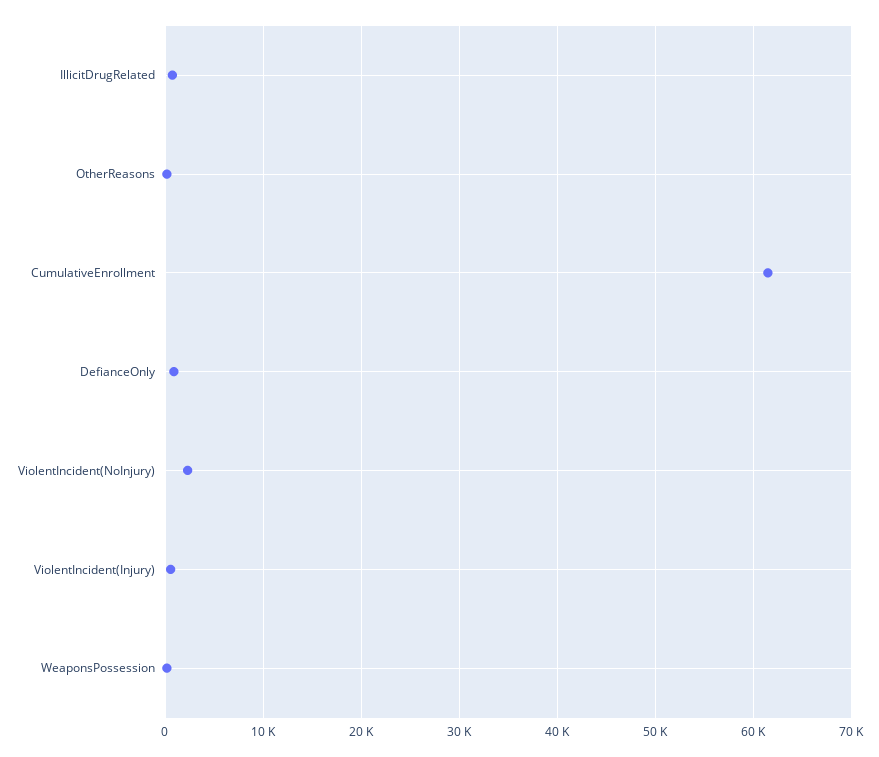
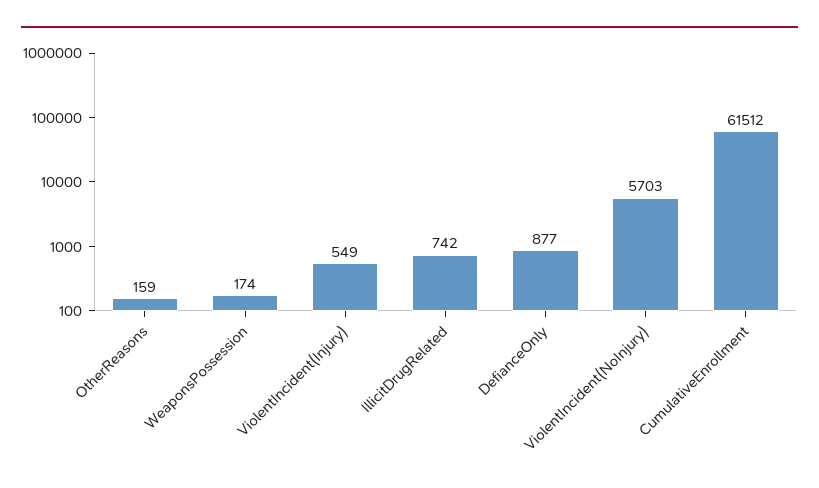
  {
    "IllicitDrugRelated": 742,
    "OtherReasons": 159,
    "CumulativeEnrollment": 61512,
    "DefianceOnly": 877,
-   "ViolentIncident(NoInjury)": 2000,
+   "ViolentIncident(NoInjury)": 5703,
    "ViolentIncident(Injury)": 549,
    "WeaponsPossession": 174
  }

